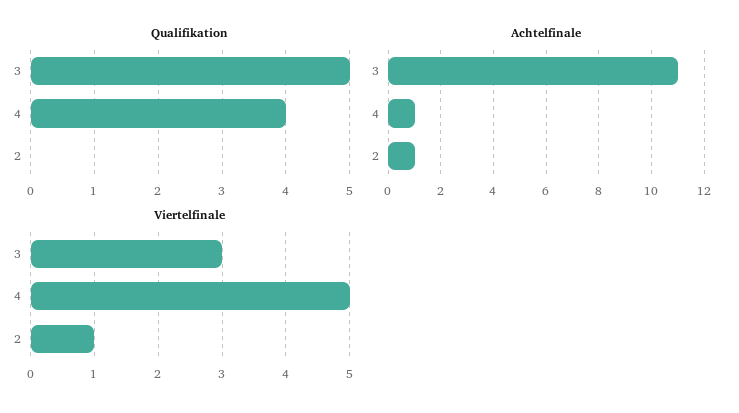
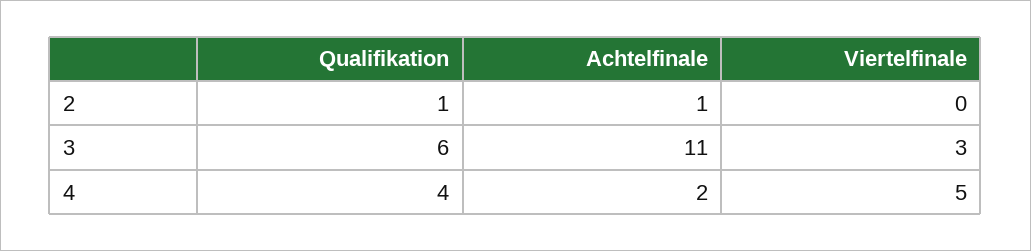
  {
    "Qualifikation": {
-     "3": 5,
+     "3": 6,
      "4": 4,
-     "2": 0
+     "2": 1
    },
    "Achtelfinale": {
      "3": 11,
-     "4": 1,
+     "4": 2,
      "2": 1
    },
    "Viertelfinale": {
      "3": 3,
      "4": 5,
-     "2": 1
+     "2": 0
    }
  }

